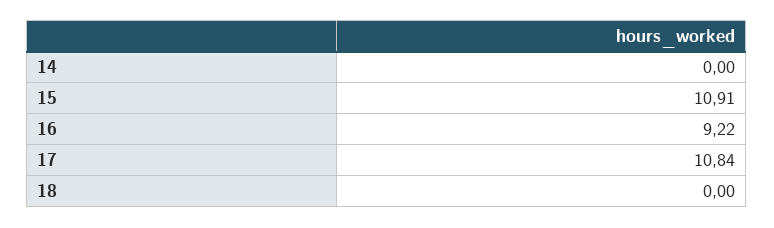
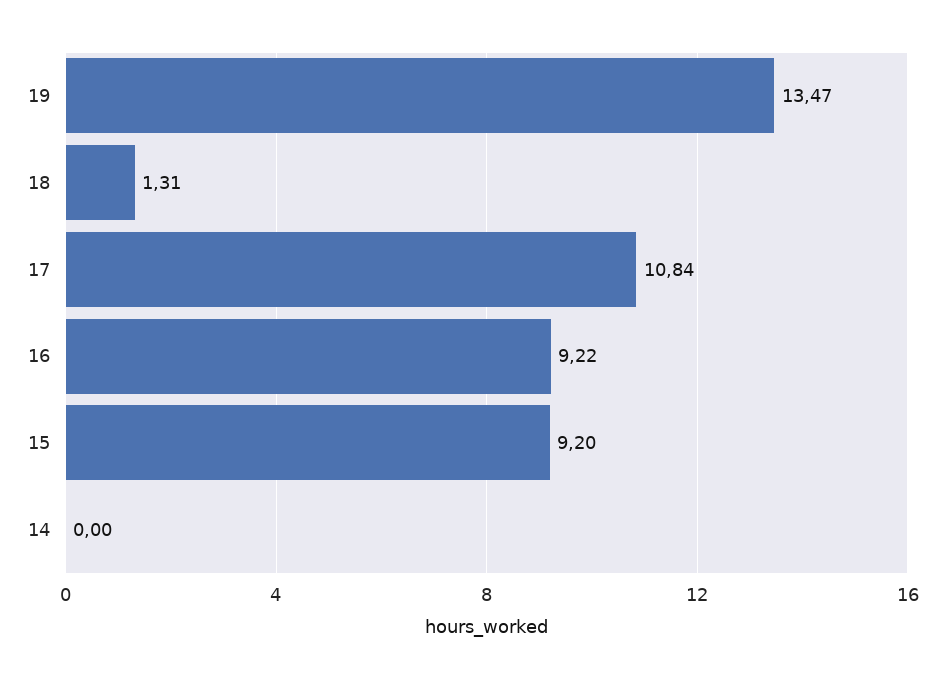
  {
    "14": 0,
-   "15": 10.91,
+   "15": 9.2,
    "16": 9.22,
    "17": 10.84,
-   "18": 0
+   "18": 1.31,
+   "19": 13.47
  }

